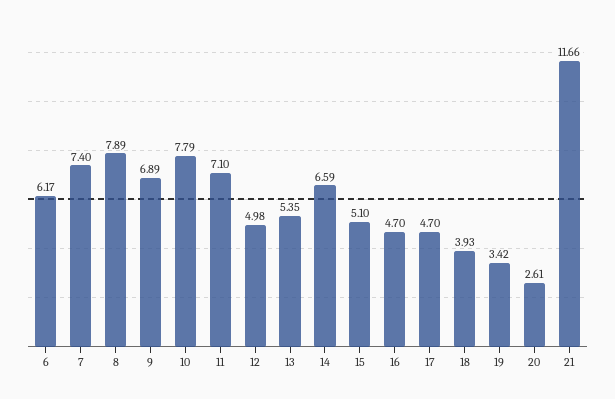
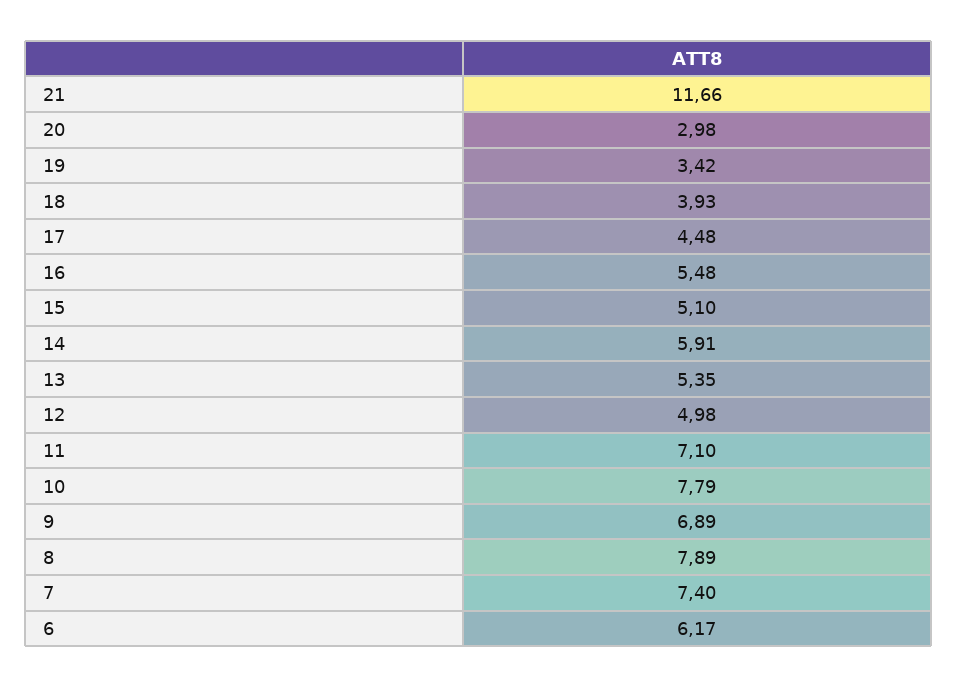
  {
    "6": 6.17,
    "7": 7.4,
    "8": 7.89,
    "9": 6.89,
    "10": 7.79,
    "11": 7.1,
    "12": 4.98,
    "13": 5.35,
-   "14": 6.59,
+   "14": 5.91,
    "15": 5.1,
-   "16": 4.7,
+   "16": 5.48,
-   "17": 4.7,
+   "17": 4.48,
    "18": 3.93,
    "19": 3.42,
-   "20": 2.61,
+   "20": 2.98,
    "21": 11.66
  }

